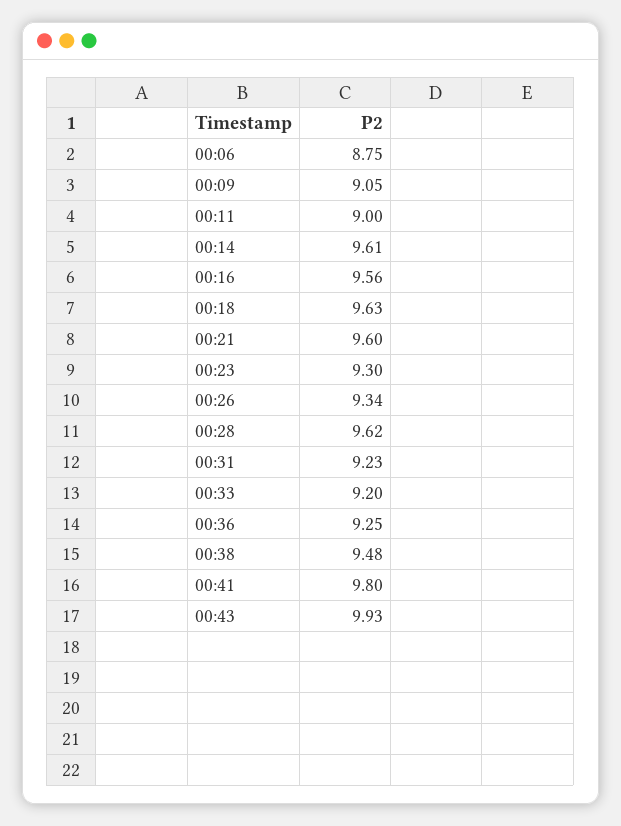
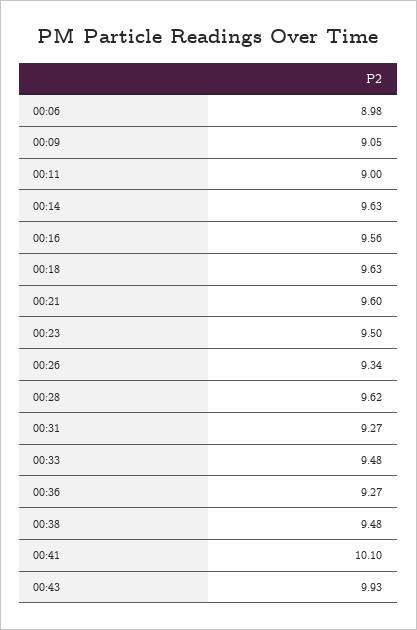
  {
-   "00:06": 8.75,
+   "00:06": 8.98,
    "00:09": 9.05,
    "00:11": 9,
-   "00:14": 9.61,
+   "00:14": 9.63,
    "00:16": 9.56,
    "00:18": 9.63,
    "00:21": 9.6,
-   "00:23": 9.3,
+   "00:23": 9.5,
    "00:26": 9.34,
    "00:28": 9.62,
-   "00:31": 9.23,
+   "00:31": 9.27,
-   "00:33": 9.2,
+   "00:33": 9.48,
-   "00:36": 9.25,
+   "00:36": 9.27,
    "00:38": 9.48,
-   "00:41": 9.8,
+   "00:41": 10.1,
    "00:43": 9.93
  }

